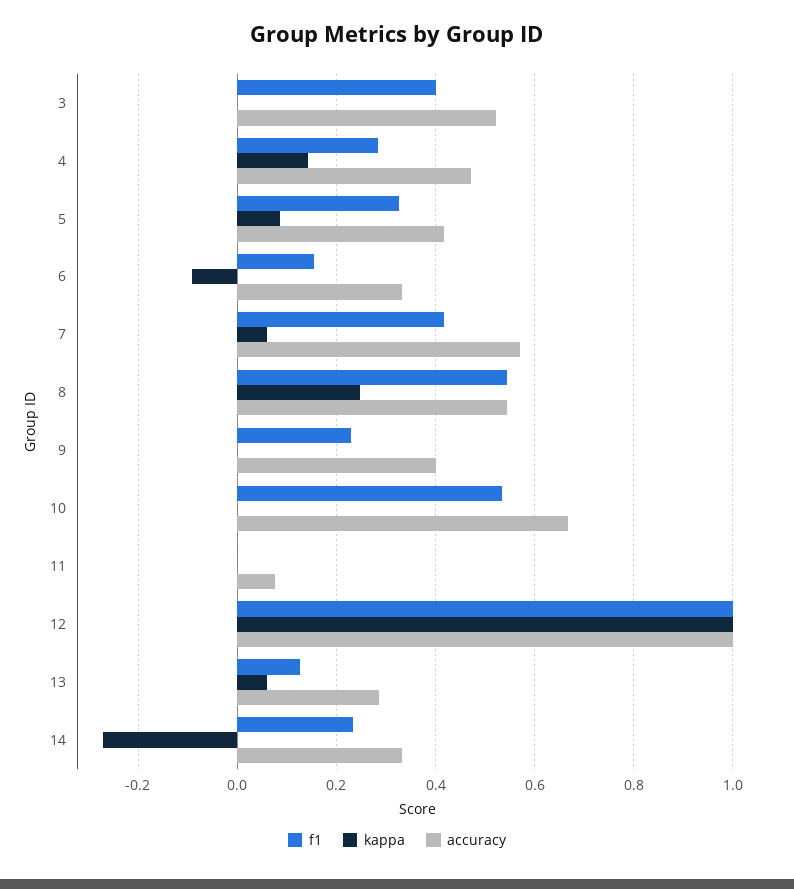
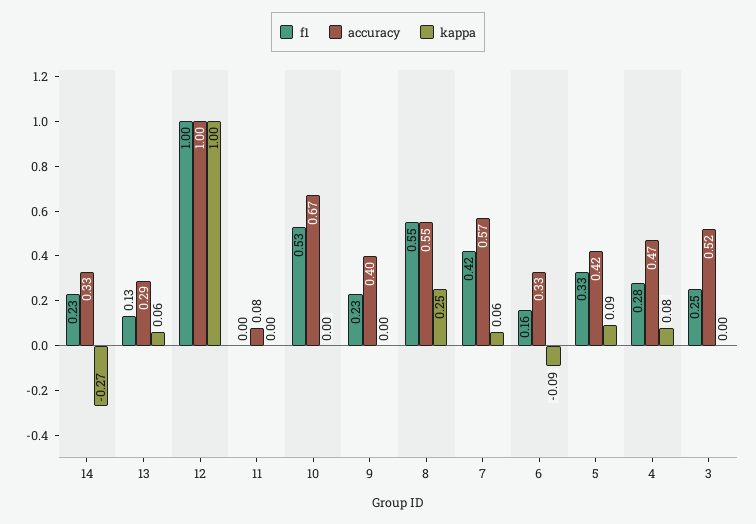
  {
    "f1": {
-     "3": 0.4,
+     "3": 0.25,
      "4": 0.28,
      "5": 0.33,
      "6": 0.16,
      "7": 0.42,
      "8": 0.55,
      "9": 0.23,
      "10": 0.53,
      "11": 0,
      "12": 1,
      "13": 0.13,
      "14": 0.23
    },
    "kappa": {
      "3": 0,
-     "4": 0.14,
+     "4": 0.08,
      "5": 0.09,
      "6": -0.09,
      "7": 0.06,
      "8": 0.25,
      "9": 0,
      "10": 0,
      "11": 0,
      "12": 1,
      "13": 0.06,
      "14": -0.27
    },
    "accuracy": {
      "3": 0.52,
      "4": 0.47,
      "5": 0.42,
      "6": 0.33,
      "7": 0.57,
      "8": 0.55,
      "9": 0.4,
      "10": 0.67,
      "11": 0.08,
      "12": 1,
      "13": 0.29,
      "14": 0.33
    }
  }

